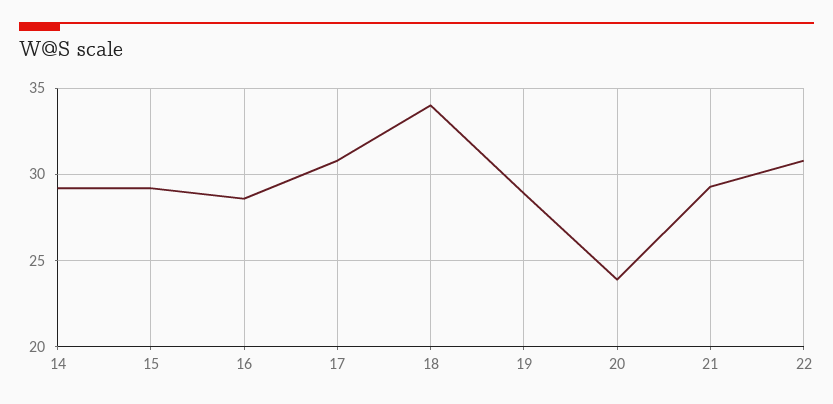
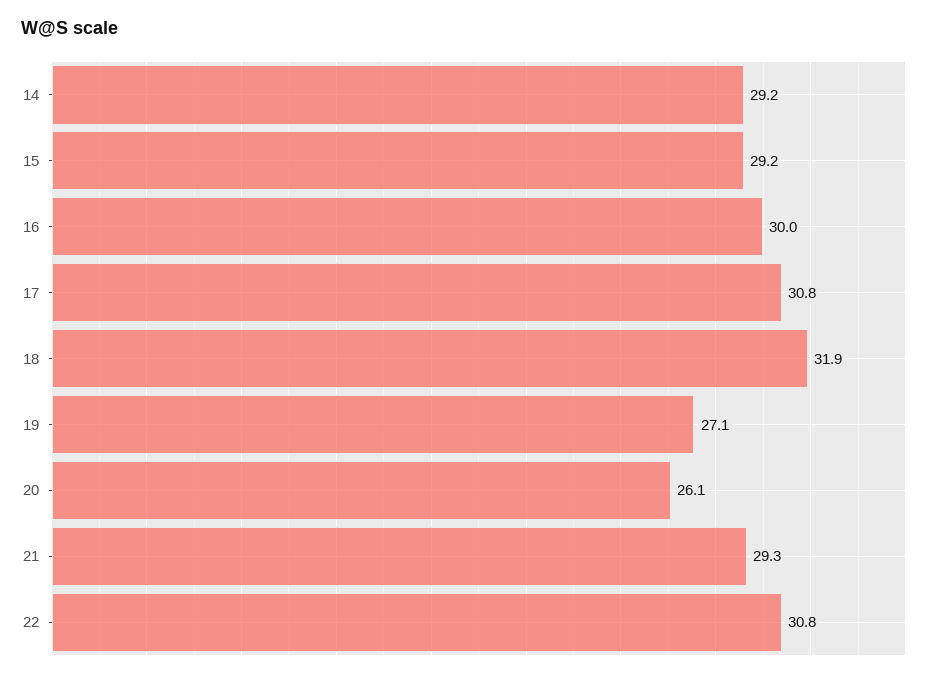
  {
    "14": 29.2,
    "15": 29.2,
-   "16": 28.5,
+   "16": 30,
    "17": 30.8,
-   "18": 34,
+   "18": 31.9,
-   "19": 29,
+   "19": 27.1,
-   "20": 24,
+   "20": 26.1,
    "21": 29.3,
    "22": 30.8
  }

